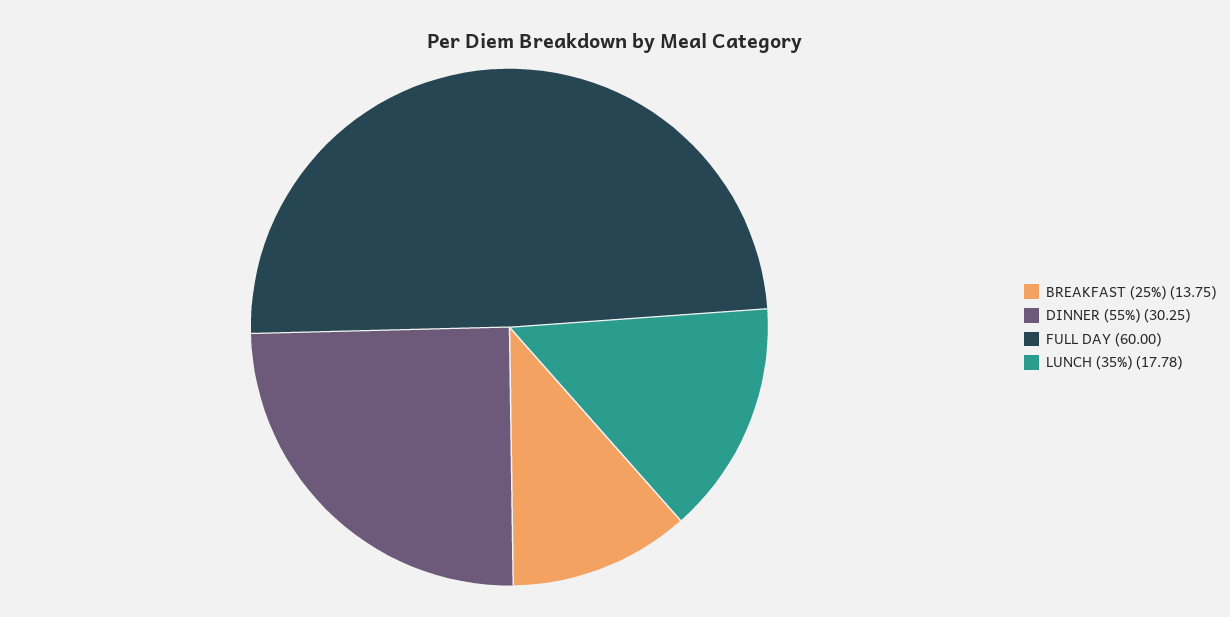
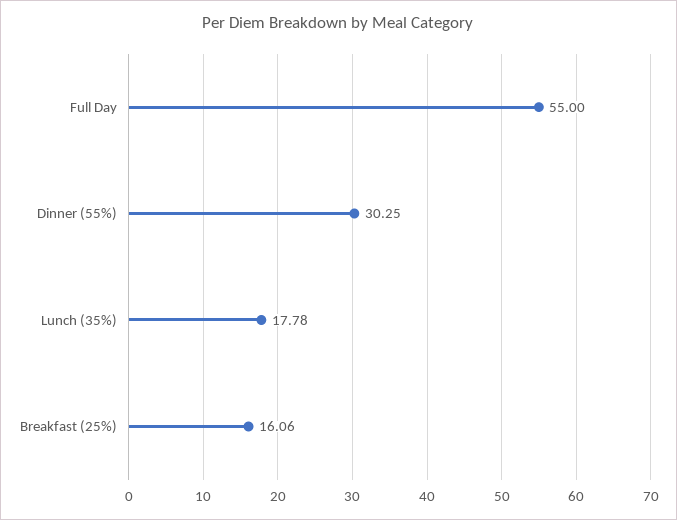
  {
-   "BREAKFAST (25%)": 13.75,
+   "BREAKFAST (25%)": 16.06,
    "DINNER (55%)": 30.25,
-   "FULL DAY": 60,
+   "FULL DAY": 55,
    "LUNCH (35%)": 17.78
  }

